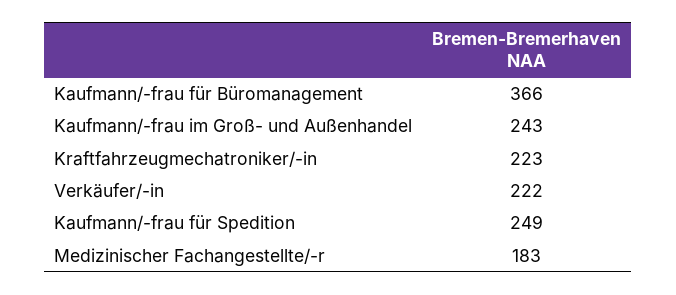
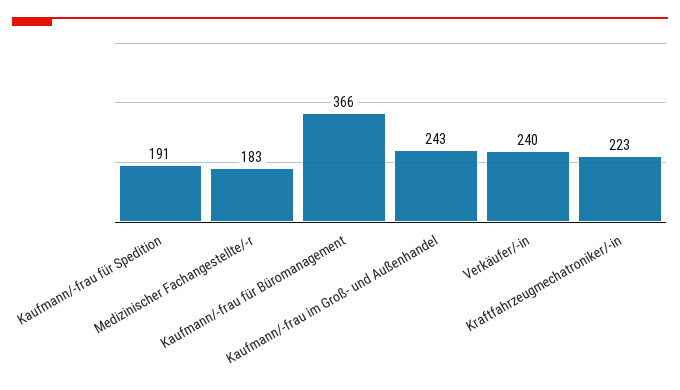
  {
    "Kaufmann/-frau für Büromanagement": 366,
    "Kaufmann/-frau im Groß- und Außenhandel": 243,
    "Kraftfahrzeugmechatroniker/-in": 223,
-   "Verkäufer/-in": 222,
+   "Verkäufer/-in": 240,
-   "Kaufmann/-frau für Spedition": 249,
+   "Kaufmann/-frau für Spedition": 191,
    "Medizinischer Fachangestellte/-r": 183
  }

